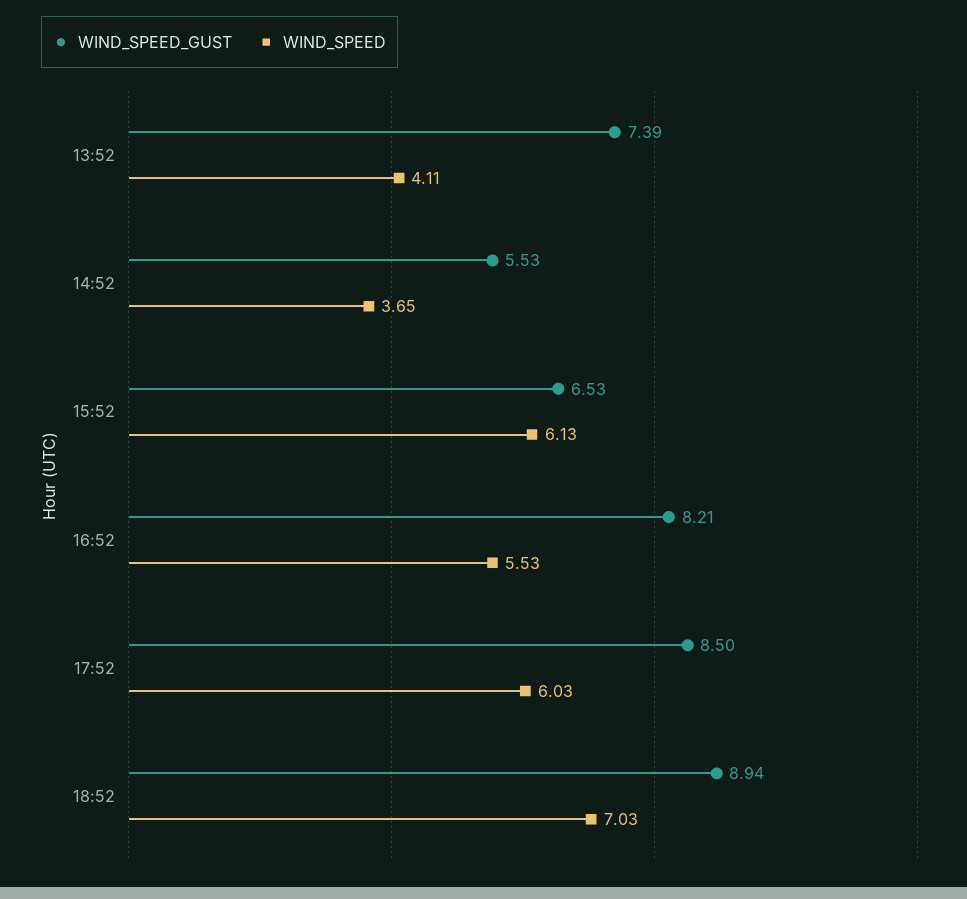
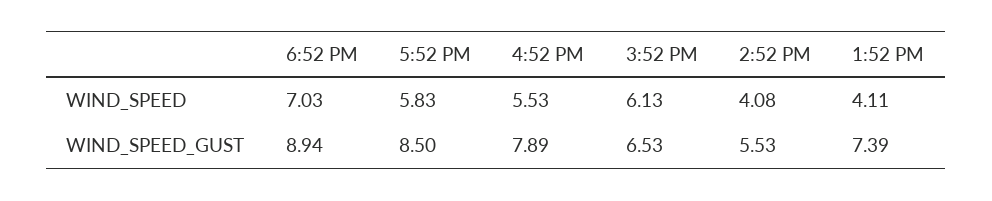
  {
    "WIND_SPEED_GUST": {
      "13:52": 7.39,
      "14:52": 5.53,
      "15:52": 6.53,
-     "16:52": 8.21,
+     "16:52": 7.89,
      "17:52": 8.5,
      "18:52": 8.94
    },
    "WIND_SPEED": {
      "13:52": 4.11,
-     "14:52": 3.65,
+     "14:52": 4.08,
      "15:52": 6.13,
      "16:52": 5.53,
-     "17:52": 6.03,
+     "17:52": 5.83,
      "18:52": 7.03
    }
  }

